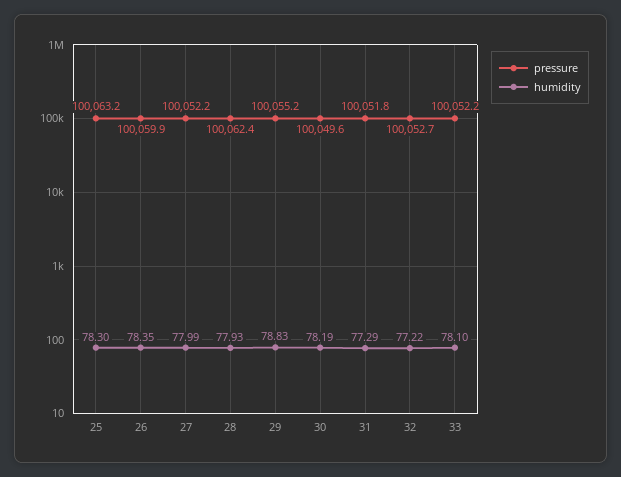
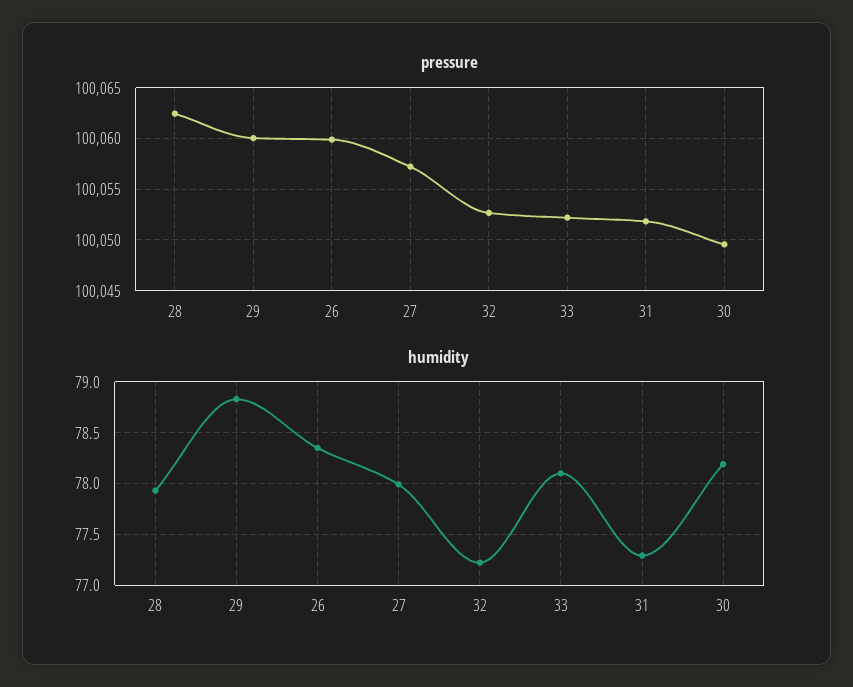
  {
    "pressure": {
-     "25": 100063.2,
      "26": 100059.9,
-     "27": 100052.2,
+     "27": 100057,
      "28": 100062.4,
-     "29": 100055.2,
+     "29": 100060,
      "30": 100049.6,
      "31": 100051.8,
      "32": 100052.7,
      "33": 100052.2
    },
    "humidity": {
-     "25": 78.3,
      "26": 78.35,
      "27": 77.99,
      "28": 77.93,
      "29": 78.83,
      "30": 78.19,
      "31": 77.29,
      "32": 77.22,
      "33": 78.1
    }
  }

